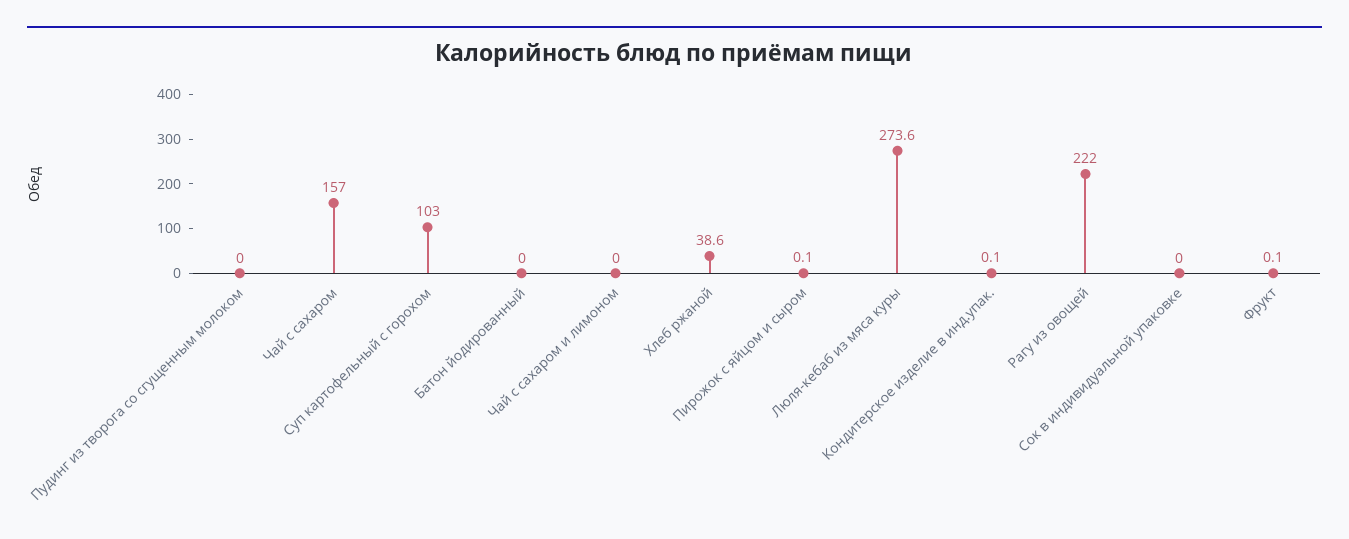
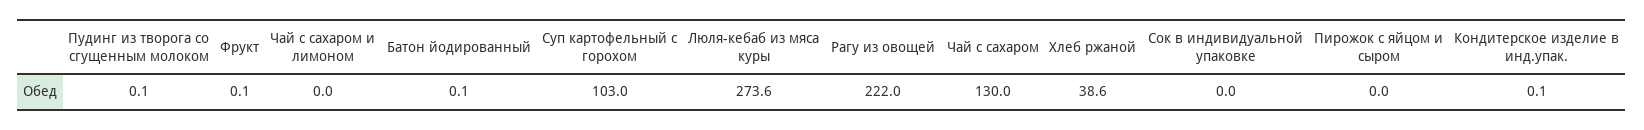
  {
-   "Пудинг из творога со сгущенным молоком": 0,
+   "Пудинг из творога со сгущенным молоком": 0.1,
-   "Чай с сахаром": 157,
+   "Чай с сахаром": 130,
    "Суп картофельный с горохом": 103,
-   "Батон йодированный": 0,
+   "Батон йодированный": 0.1,
    "Чай с сахаром и лимоном": 0,
    "Хлеб ржаной": 38.6,
-   "Пирожок с яйцом и сыром": 0.1,
+   "Пирожок с яйцом и сыром": 0,
    "Люля-кебаб из мяса куры": 273.6,
    "Кондитерское изделие в инд.упак.": 0.1,
    "Рагу из овощей": 222,
    "Сок в индивидуальной упаковке": 0,
    "Фрукт": 0.1
  }

